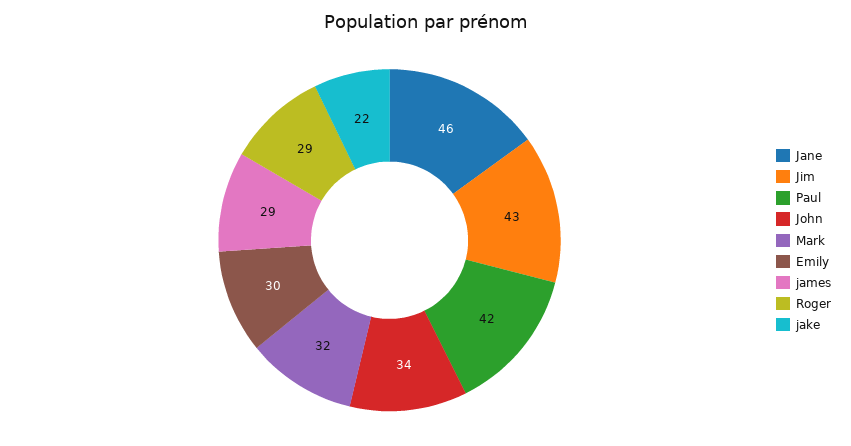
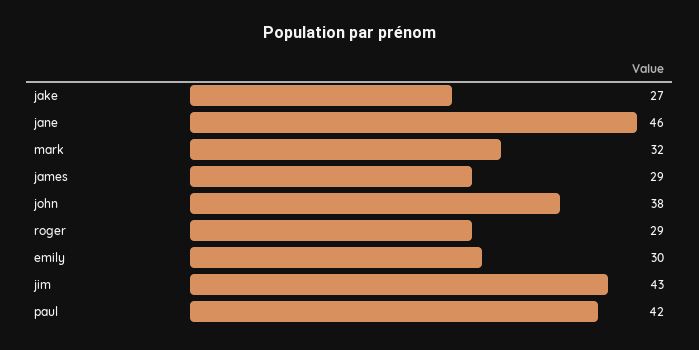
  {
    "Jane": 46,
    "Jim": 43,
    "Paul": 42,
-   "John": 34,
+   "John": 38,
    "Mark": 32,
    "Emily": 30,
    "james": 29,
    "Roger": 29,
-   "jake": 22
+   "jake": 27
  }

